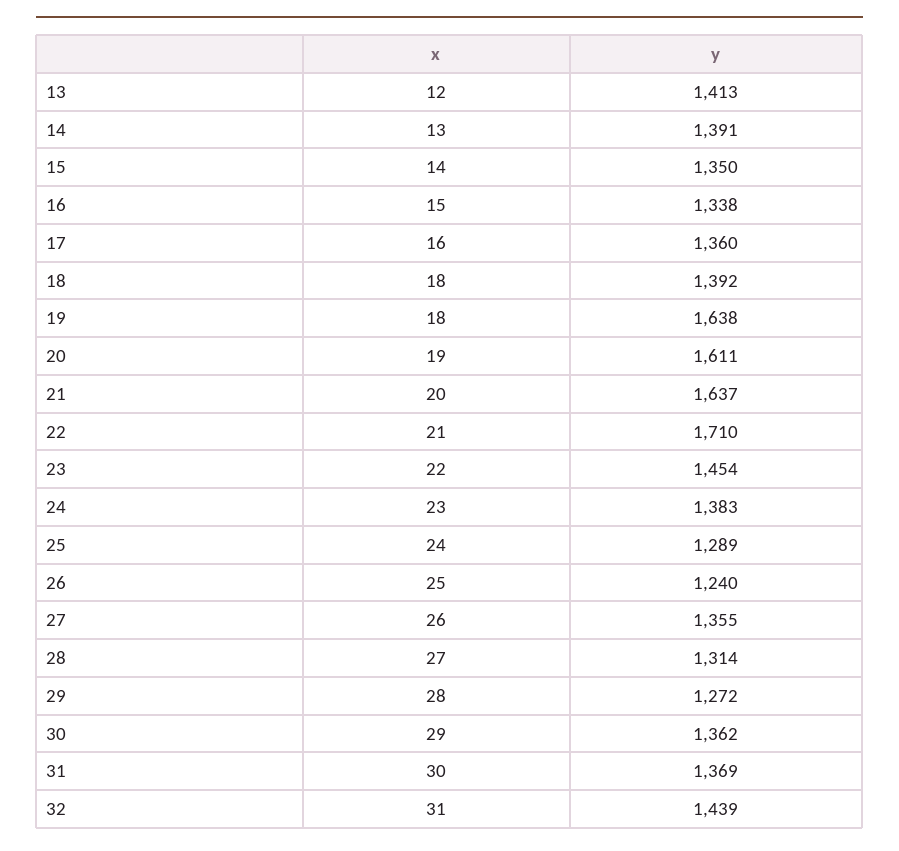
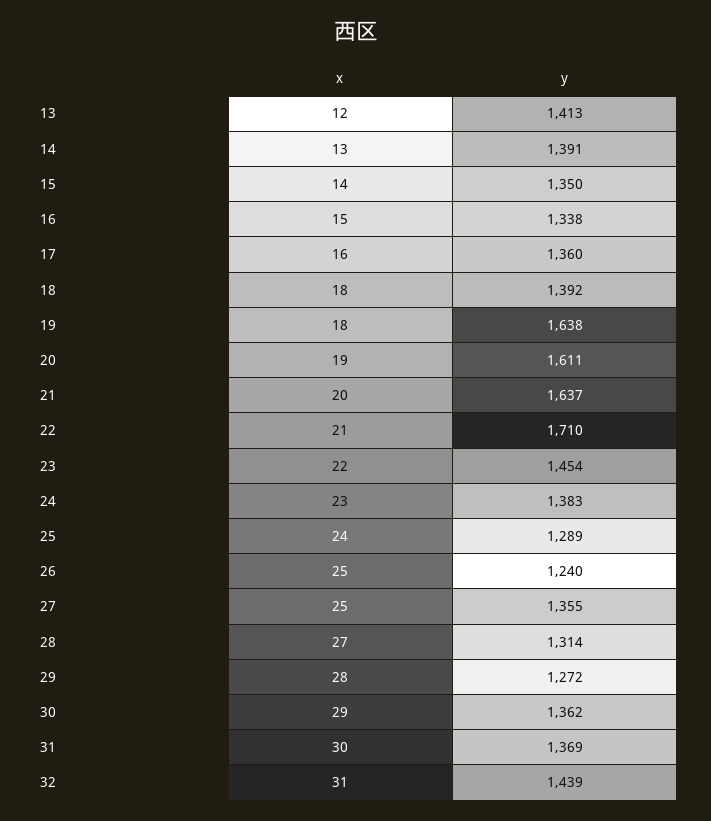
  {
    "x": {
      "13": 12,
      "14": 13,
      "15": 14,
      "16": 15,
      "17": 16,
      "18": 18,
      "19": 18,
      "20": 19,
      "21": 20,
      "22": 21,
      "23": 22,
      "24": 23,
      "25": 24,
      "26": 25,
-     "27": 26,
+     "27": 25,
      "28": 27,
      "29": 28,
      "30": 29,
      "31": 30,
      "32": 31
    },
    "y": {
      "13": 1413,
      "14": 1391,
      "15": 1350,
      "16": 1338,
      "17": 1360,
      "18": 1392,
      "19": 1638,
      "20": 1611,
      "21": 1637,
      "22": 1710,
      "23": 1454,
      "24": 1383,
      "25": 1289,
      "26": 1240,
      "27": 1355,
      "28": 1314,
      "29": 1272,
      "30": 1362,
      "31": 1369,
      "32": 1439
    }
  }

